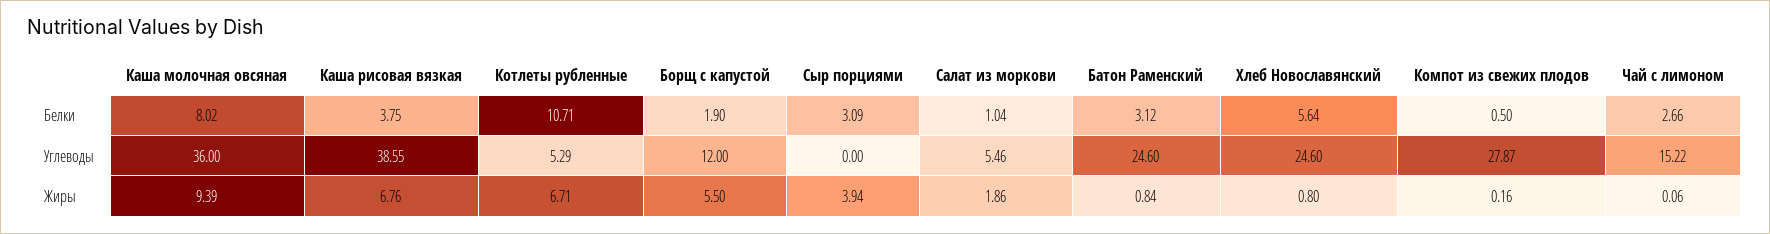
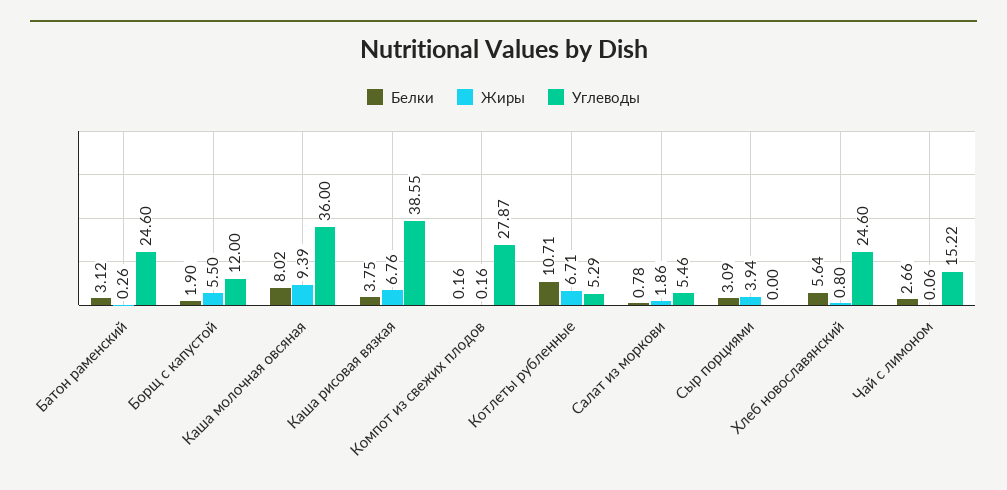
  {
    "Белки": {
      "Каша молочная овсяная": 8.02,
      "Каша рисовая вязкая": 3.75,
      "Котлеты рубленные": 10.71,
      "Борщ с капустой": 1.9,
      "Сыр порциями": 3.09,
-     "Салат из моркови": 1.04,
+     "Салат из моркови": 0.78,
      "Батон Раменский": 3.12,
      "Хлеб Новославянский": 5.64,
-     "Компот из свежих плодов": 0.5,
+     "Компот из свежих плодов": 0.16,
      "Чай с лимоном": 2.66
    },
    "Углеводы": {
      "Каша молочная овсяная": 36,
      "Каша рисовая вязкая": 38.55,
      "Котлеты рубленные": 5.29,
      "Борщ с капустой": 12,
      "Сыр порциями": 0,
      "Салат из моркови": 5.46,
      "Батон Раменский": 24.6,
      "Хлеб Новославянский": 24.6,
      "Компот из свежих плодов": 27.87,
      "Чай с лимоном": 15.22
    },
    "Жиры": {
      "Каша молочная овсяная": 9.39,
      "Каша рисовая вязкая": 6.76,
      "Котлеты рубленные": 6.71,
      "Борщ с капустой": 5.5,
      "Сыр порциями": 3.94,
      "Салат из моркови": 1.86,
-     "Батон Раменский": 0.84,
+     "Батон Раменский": 0.26,
      "Хлеб Новославянский": 0.8,
      "Компот из свежих плодов": 0.16,
      "Чай с лимоном": 0.06
    }
  }

